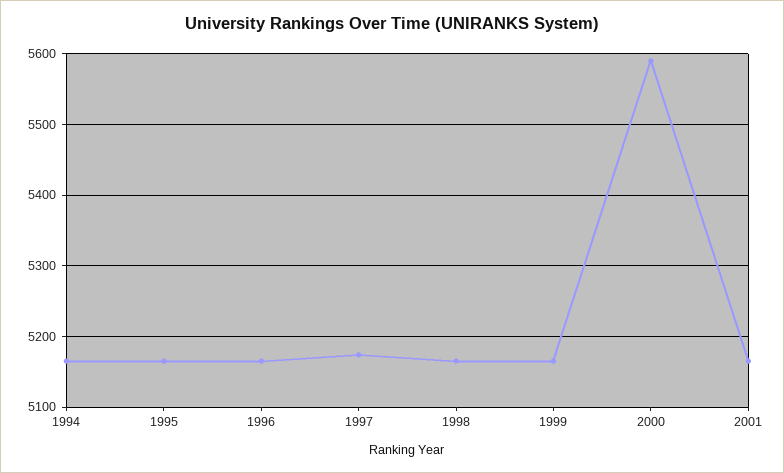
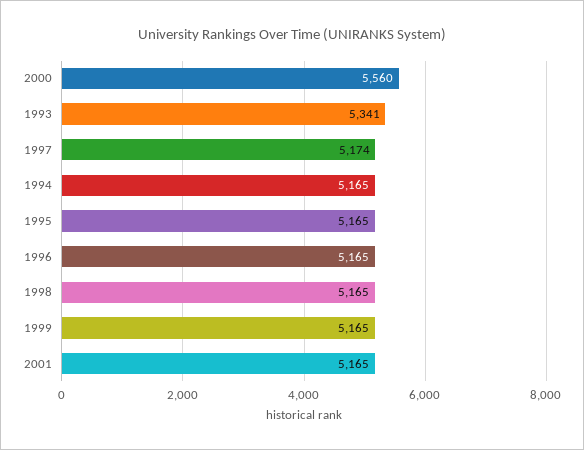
  {
    "1994": 5165,
    "1995": 5165,
    "1996": 5165,
    "1997": 5174,
    "1998": 5165,
    "1999": 5165,
-   "2000": 5590,
+   "2000": 5560,
-   "2001": 5165
+   "2001": 5165,
+   "1993": 5341
  }

